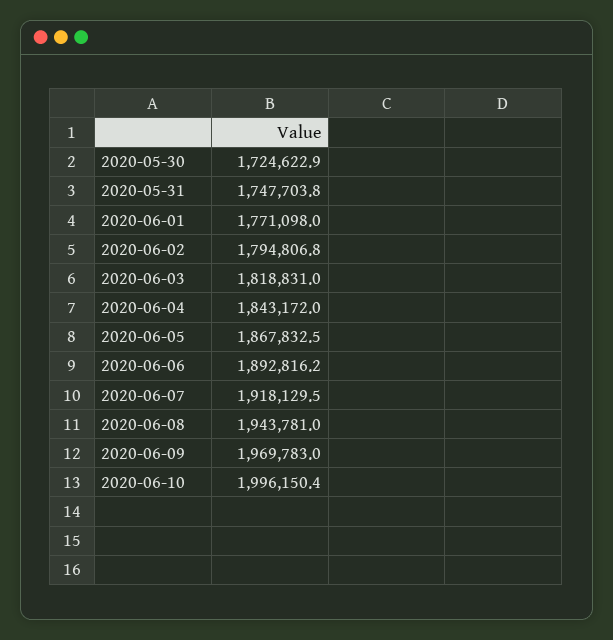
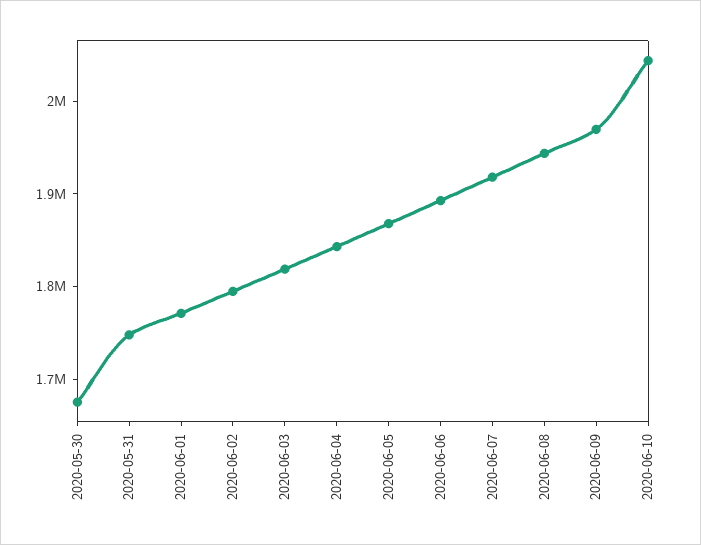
  {
-   "2020-05-30": 1724622.9,
+   "2020-05-30": 1680000,
    "2020-05-31": 1747703.8,
    "2020-06-01": 1771098,
    "2020-06-02": 1794806.8,
    "2020-06-03": 1818831,
    "2020-06-04": 1843172,
    "2020-06-05": 1867832.5,
    "2020-06-06": 1892816.2,
    "2020-06-07": 1918129.5,
    "2020-06-08": 1943781,
    "2020-06-09": 1969783,
-   "2020-06-10": 1996150.4
+   "2020-06-10": 2040000
  }

